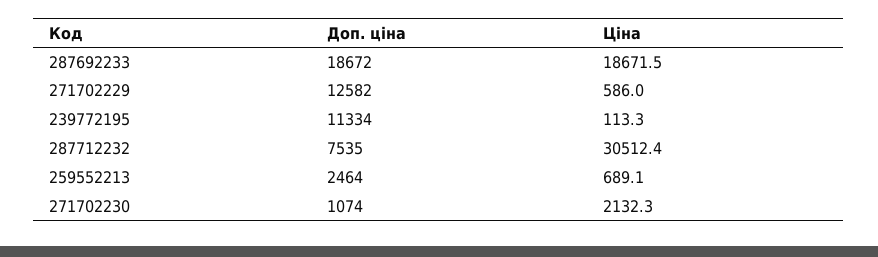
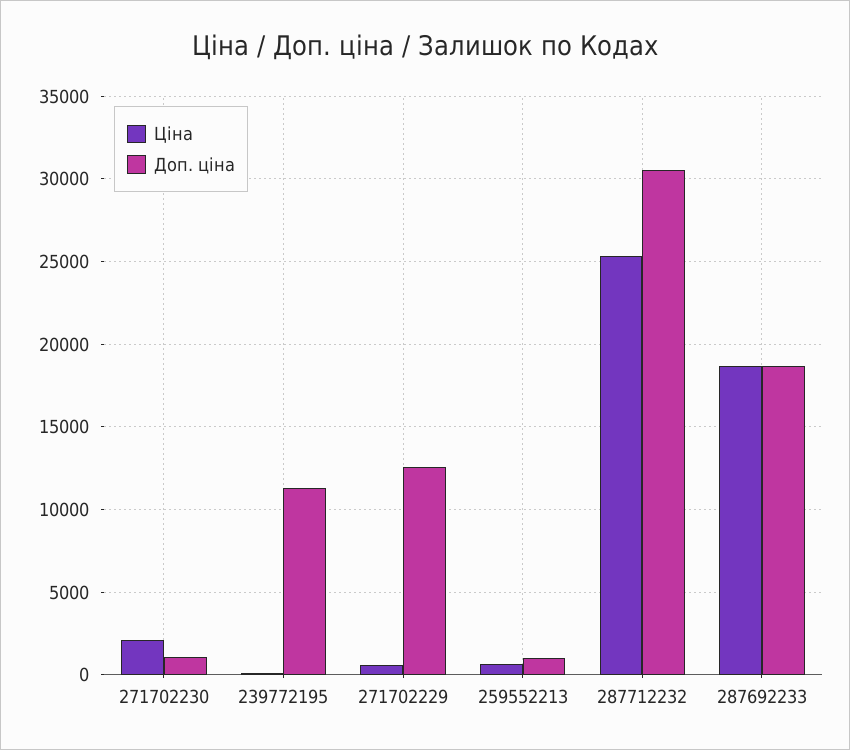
  {
    "Доп. ціна": {
      "287692233": 18672,
      "271702229": 12582,
      "239772195": 11334,
-     "287712232": 7535,
+     "287712232": 30500,
-     "259552213": 2464,
+     "259552213": 1000,
      "271702230": 1074
    },
    "Ціна": {
      "287692233": 18671.5,
      "271702229": 586,
      "239772195": 113.3,
-     "287712232": 30512.4,
+     "287712232": 25500,
      "259552213": 689.1,
      "271702230": 2132.3
    }
  }

